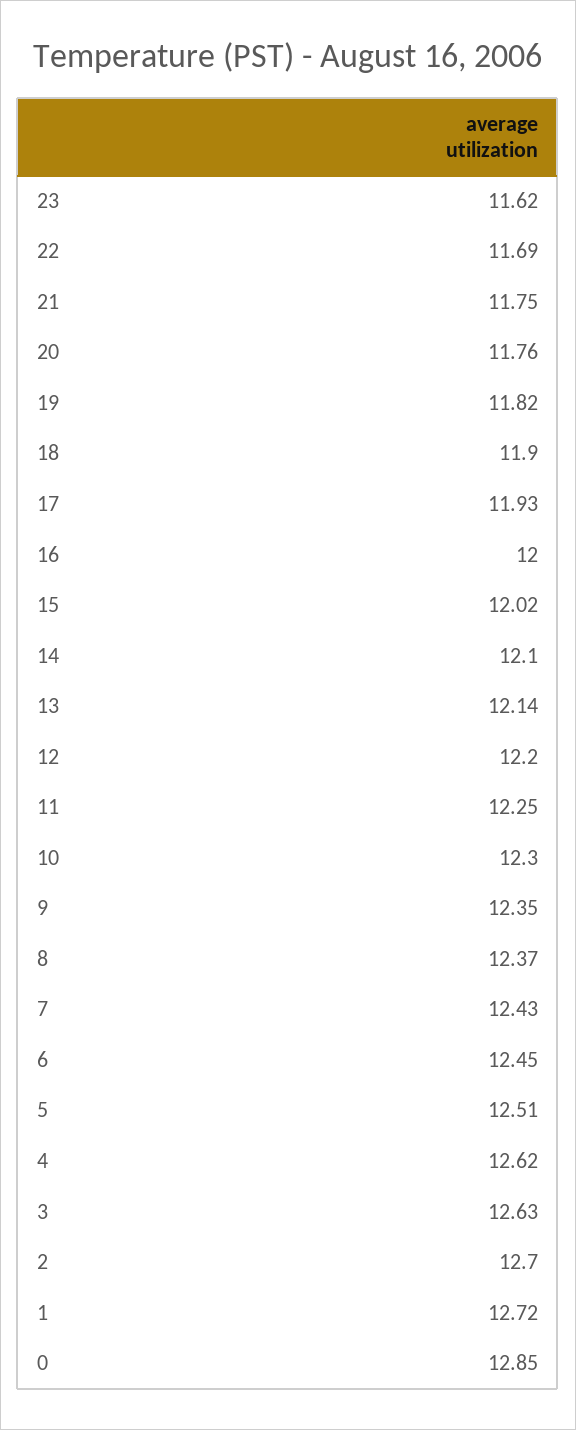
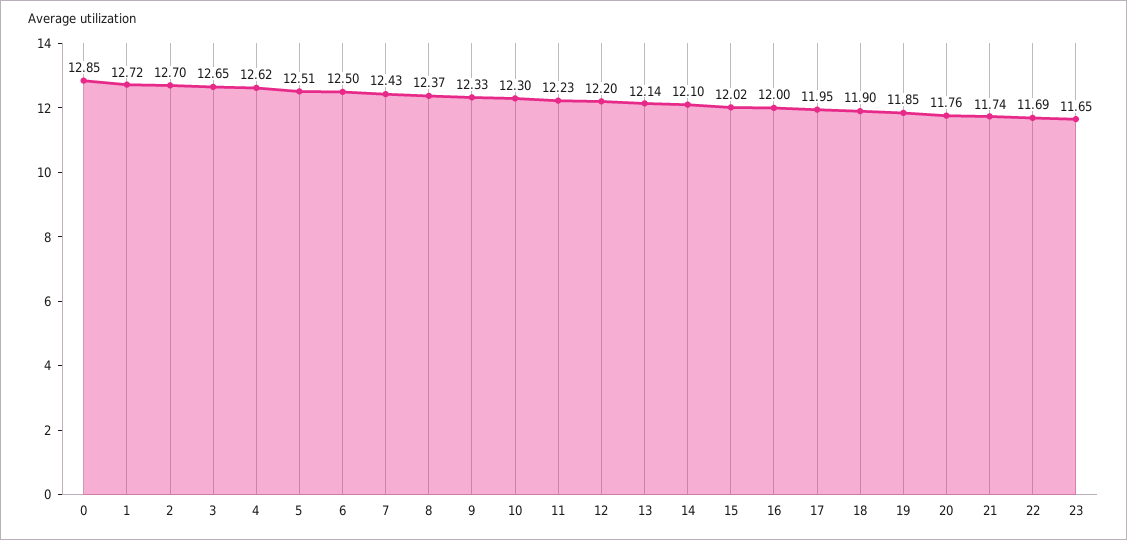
  {
-   "23": 11.62,
+   "23": 11.65,
    "22": 11.69,
-   "21": 11.75,
+   "21": 11.74,
    "20": 11.76,
-   "19": 11.82,
+   "19": 11.85,
    "18": 11.9,
-   "17": 11.93,
+   "17": 11.95,
    "16": 12,
    "15": 12.02,
    "14": 12.1,
    "13": 12.14,
    "12": 12.2,
-   "11": 12.25,
+   "11": 12.23,
    "10": 12.3,
-   "9": 12.35,
+   "9": 12.33,
    "8": 12.37,
    "7": 12.43,
-   "6": 12.45,
+   "6": 12.5,
    "5": 12.51,
    "4": 12.62,
-   "3": 12.63,
+   "3": 12.65,
    "2": 12.7,
    "1": 12.72,
    "0": 12.85
  }

